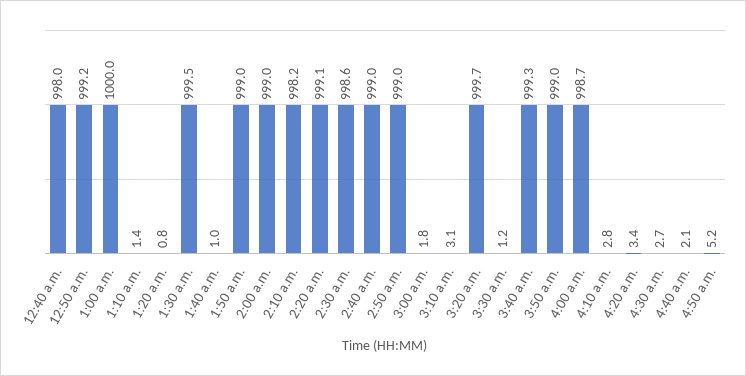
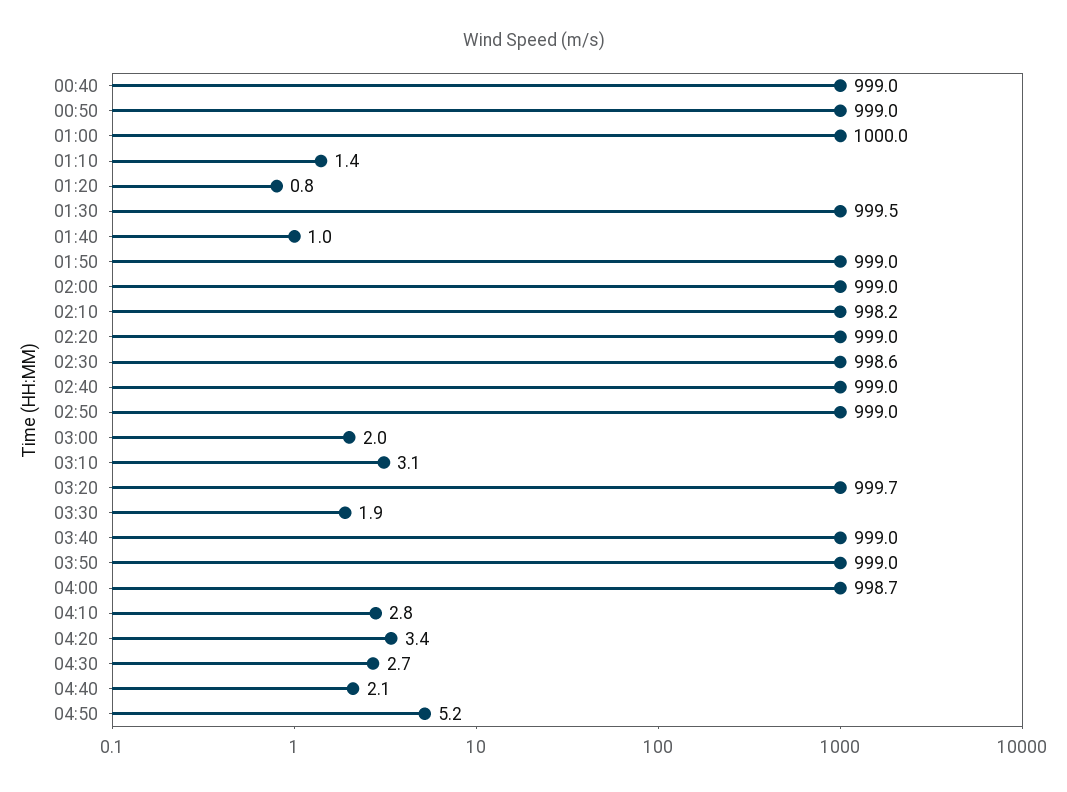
  {
-   "12:40 a.m.": 998,
+   "12:40 a.m.": 999,
-   "12:50 a.m.": 999.2,
+   "12:50 a.m.": 999,
    "1:00 a.m.": 1000,
    "1:10 a.m.": 1.4,
    "1:20 a.m.": 0.8,
    "1:30 a.m.": 999.5,
    "1:40 a.m.": 1,
    "1:50 a.m.": 999,
    "2:00 a.m.": 999,
    "2:10 a.m.": 998.2,
-   "2:20 a.m.": 999.1,
+   "2:20 a.m.": 999,
    "2:30 a.m.": 998.6,
    "2:40 a.m.": 999,
    "2:50 a.m.": 999,
-   "3:00 a.m.": 1.8,
+   "3:00 a.m.": 2,
    "3:10 a.m.": 3.1,
    "3:20 a.m.": 999.7,
-   "3:30 a.m.": 1.2,
+   "3:30 a.m.": 1.9,
-   "3:40 a.m.": 999.3,
+   "3:40 a.m.": 999,
    "3:50 a.m.": 999,
    "4:00 a.m.": 998.7,
    "4:10 a.m.": 2.8,
    "4:20 a.m.": 3.4,
    "4:30 a.m.": 2.7,
    "4:40 a.m.": 2.1,
    "4:50 a.m.": 5.2
  }

